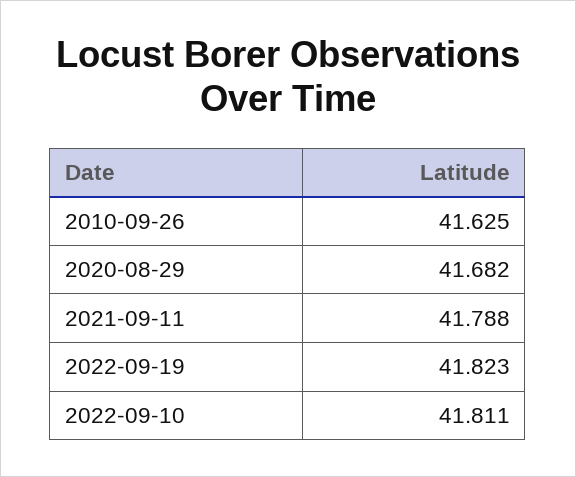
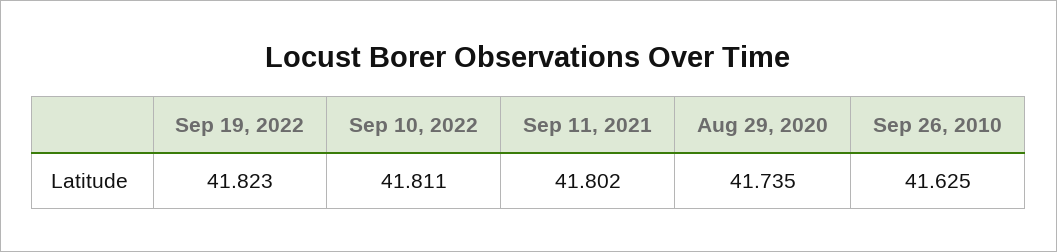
  {
    "2010-09-26": 41.625,
-   "2020-08-29": 41.682,
+   "2020-08-29": 41.735,
-   "2021-09-11": 41.788,
+   "2021-09-11": 41.802,
    "2022-09-19": 41.823,
    "2022-09-10": 41.811
  }

